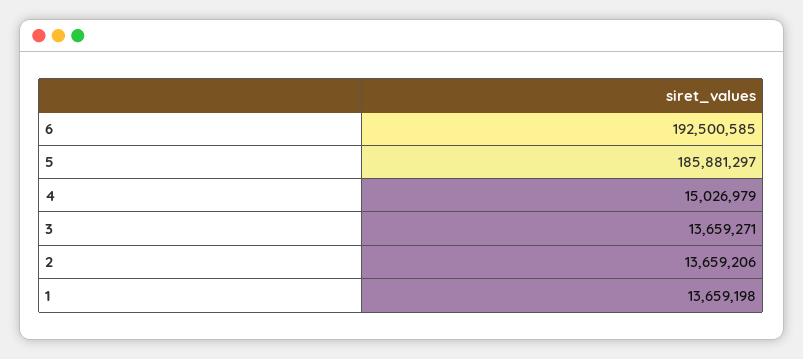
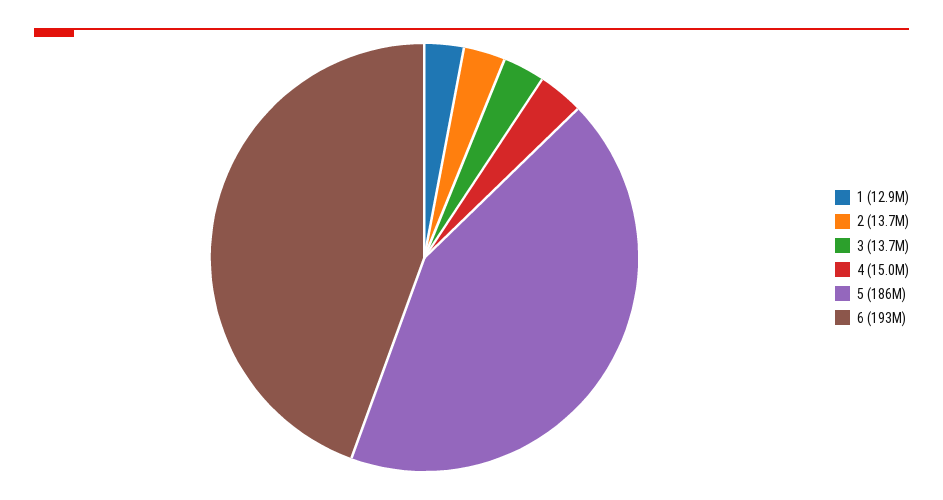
  {
    "6": 192500585,
    "5": 185881297,
    "4": 15026979,
    "3": 13659271,
    "2": 13659206,
-   "1": 13659198
+   "1": 12900000
  }

